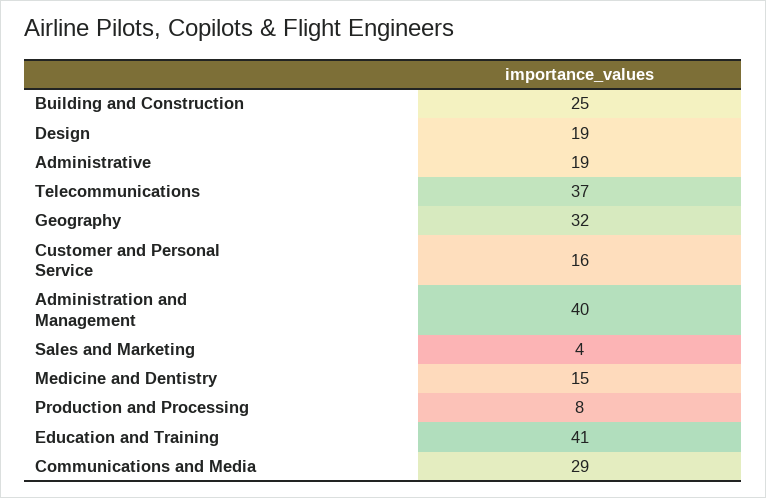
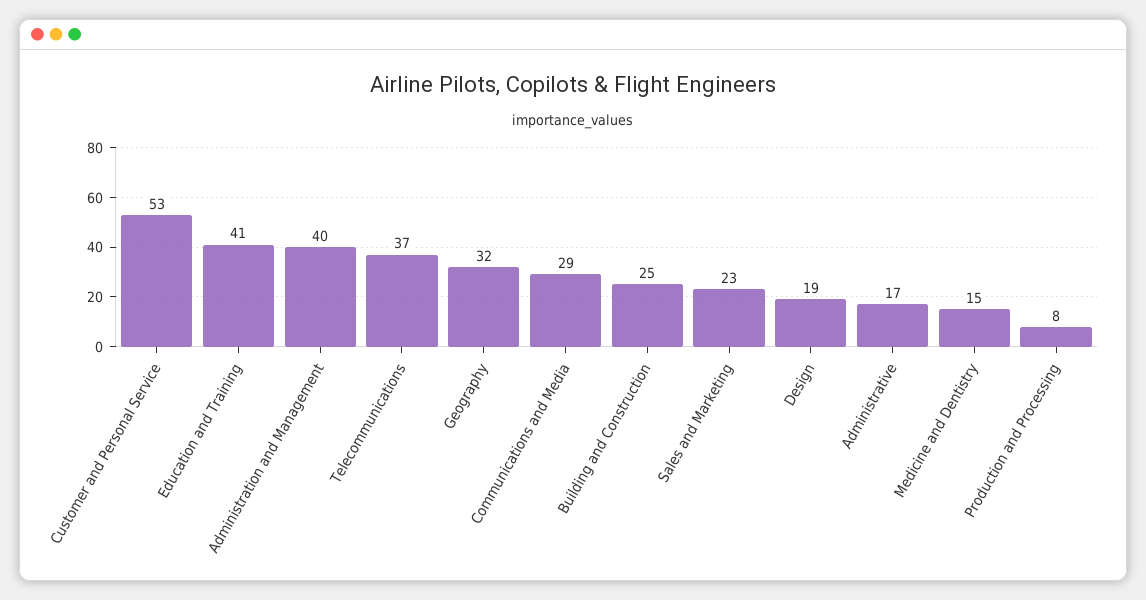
  {
    "Building and Construction": 25,
    "Design": 19,
-   "Administrative": 19,
+   "Administrative": 17,
    "Telecommunications": 37,
    "Geography": 32,
-   "Customer and Personal Service": 16,
+   "Customer and Personal Service": 53,
    "Administration and Management": 40,
-   "Sales and Marketing": 4,
+   "Sales and Marketing": 23,
    "Medicine and Dentistry": 15,
    "Production and Processing": 8,
    "Education and Training": 41,
    "Communications and Media": 29
  }

